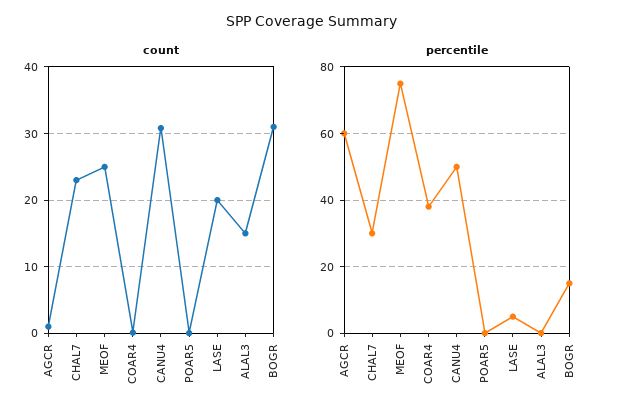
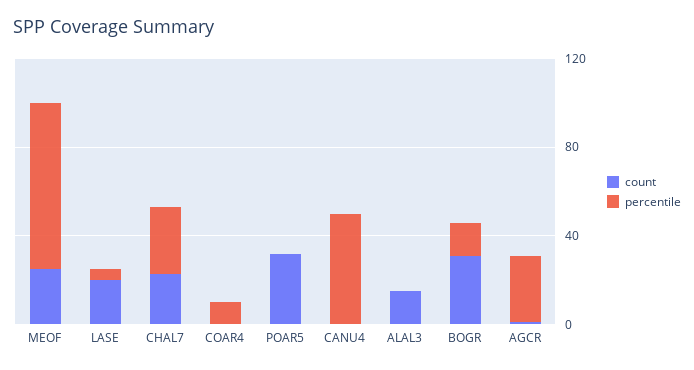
  {
    "count": {
      "AGCR": 1,
      "CHAL7": 23,
      "MEOF": 25,
      "COAR4": 0,
-     "CANU4": 31,
+     "CANU4": 0,
-     "POAR5": 0,
+     "POAR5": 30,
      "LASE": 20,
      "ALAL3": 15,
      "BOGR": 31
    },
    "percentile": {
-     "AGCR": 60,
+     "AGCR": 30,
      "CHAL7": 30,
      "MEOF": 76,
-     "COAR4": 38,
+     "COAR4": 10,
      "CANU4": 50,
      "POAR5": 0,
      "LASE": 6,
      "ALAL3": 0,
      "BOGR": 16
    }
  }

